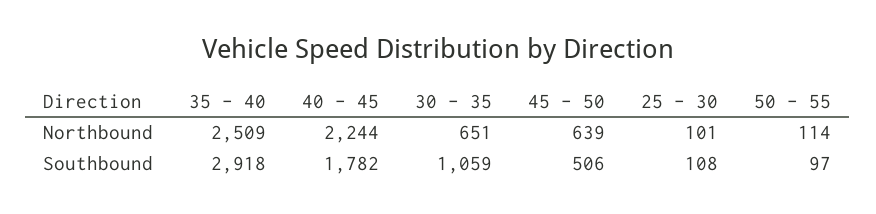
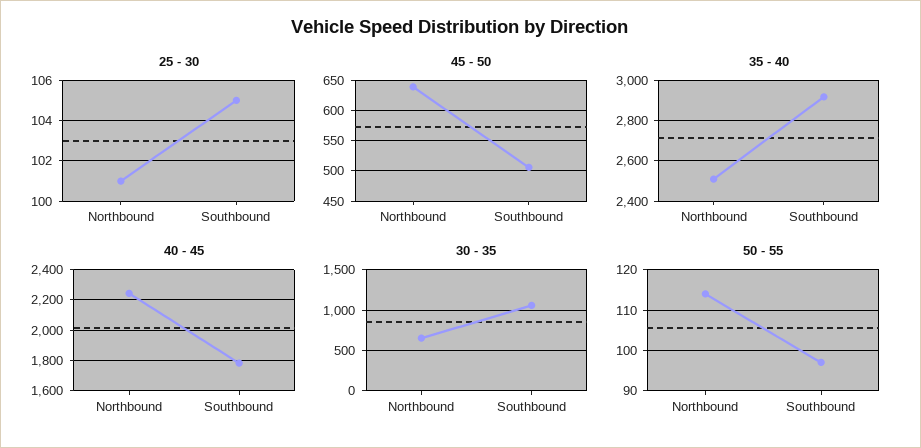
  {
    "35 - 40": {
      "Northbound": 2509,
      "Southbound": 2918
    },
    "40 - 45": {
      "Northbound": 2244,
      "Southbound": 1782
    },
    "30 - 35": {
      "Northbound": 651,
      "Southbound": 1059
    },
    "45 - 50": {
      "Northbound": 639,
      "Southbound": 506
    },
    "25 - 30": {
      "Northbound": 101,
-     "Southbound": 108
+     "Southbound": 105
    },
    "50 - 55": {
      "Northbound": 114,
      "Southbound": 97
    }
  }

